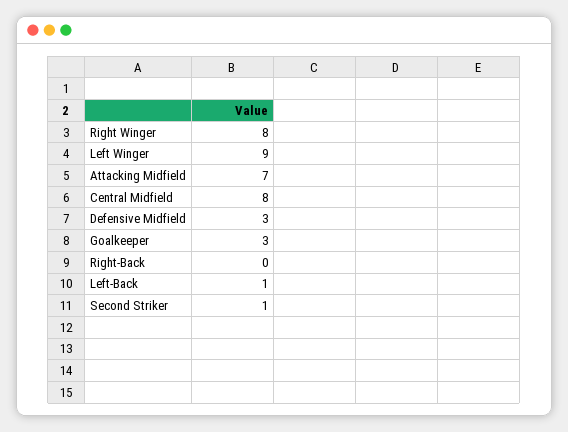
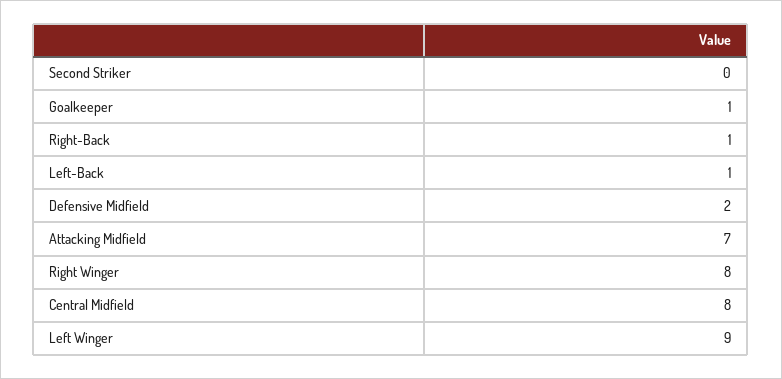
  {
    "Right Winger": 8,
    "Left Winger": 9,
    "Attacking Midfield": 7,
    "Central Midfield": 8,
-   "Defensive Midfield": 3,
+   "Defensive Midfield": 2,
-   "Goalkeeper": 3,
+   "Goalkeeper": 1,
-   "Right-Back": 0,
+   "Right-Back": 1,
    "Left-Back": 1,
-   "Second Striker": 1
+   "Second Striker": 0
  }

